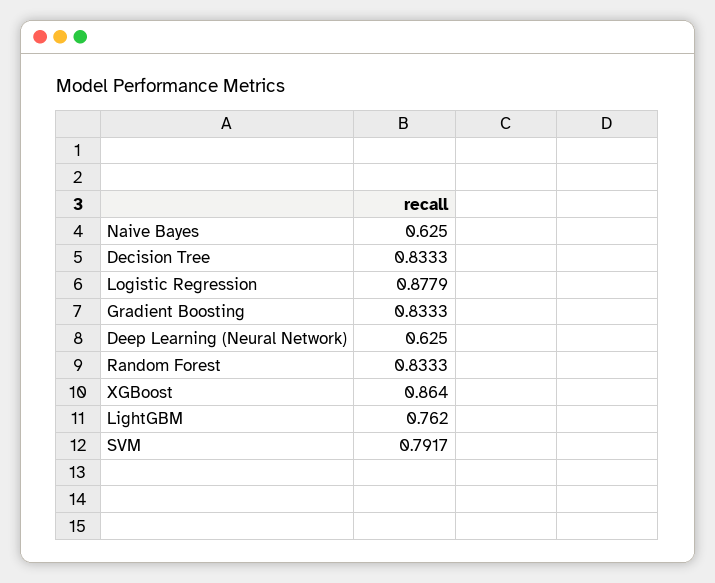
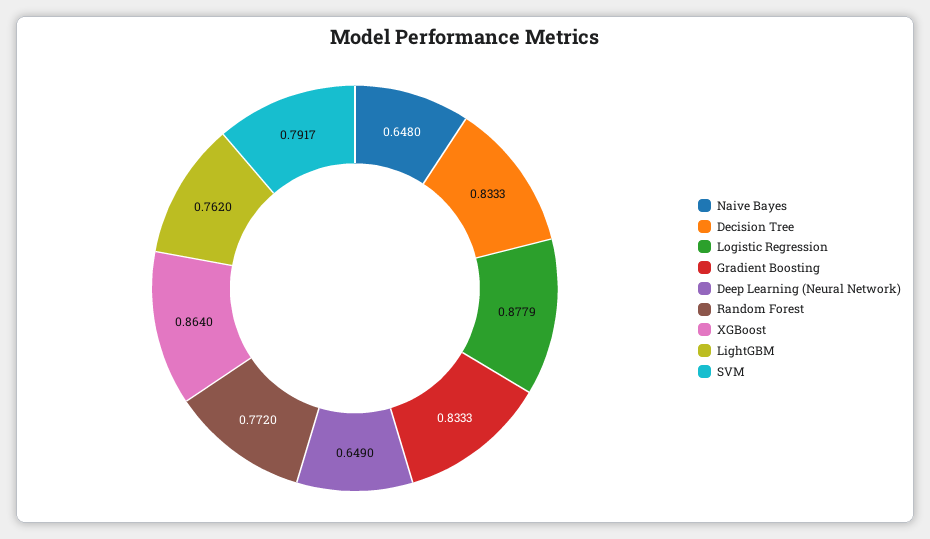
  {
-   "Naive Bayes": 0.625,
+   "Naive Bayes": 0.648,
    "Decision Tree": 0.8333,
    "Logistic Regression": 0.8779,
    "Gradient Boosting": 0.8333,
-   "Deep Learning (Neural Network)": 0.625,
+   "Deep Learning (Neural Network)": 0.649,
-   "Random Forest": 0.8333,
+   "Random Forest": 0.772,
    "XGBoost": 0.864,
    "LightGBM": 0.762,
    "SVM": 0.7917
  }

